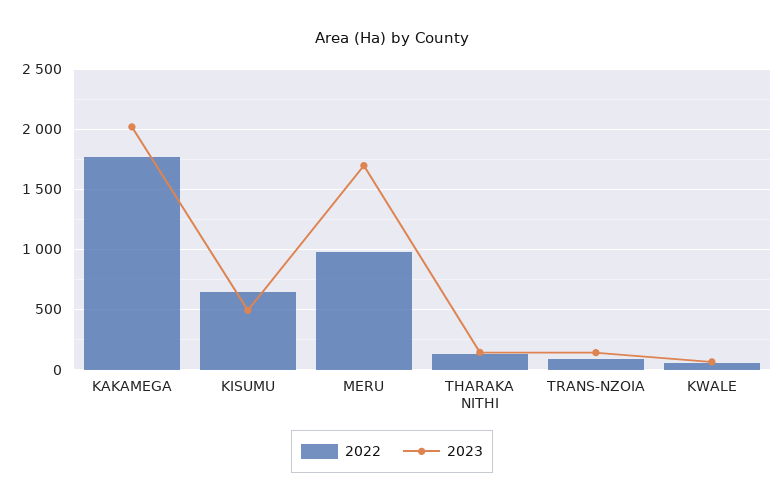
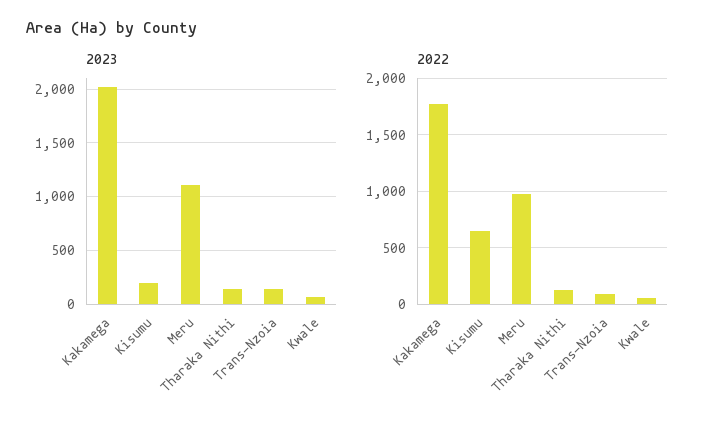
  {
    "2022": {
      "KAKAMEGA": 1750,
      "KISUMU": 650,
      "MERU": 1000,
      "THARAKA NITHI": 150,
      "TRANS-NZOIA": 100,
      "KWALE": 50
    },
    "2023": {
      "KAKAMEGA": 2000,
-     "KISUMU": 500,
+     "KISUMU": 200,
-     "MERU": 1700,
+     "MERU": 1100,
      "THARAKA NITHI": 150,
      "TRANS-NZOIA": 150,
      "KWALE": 50
    }
  }

